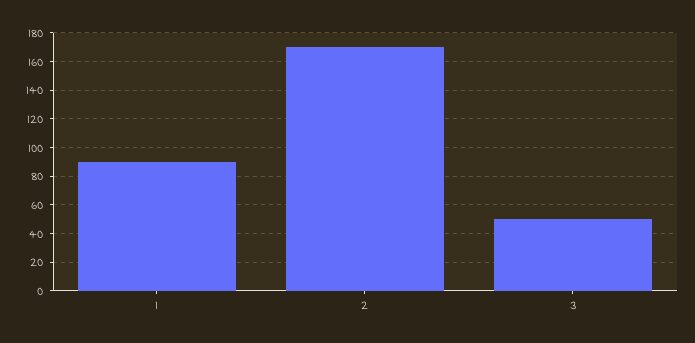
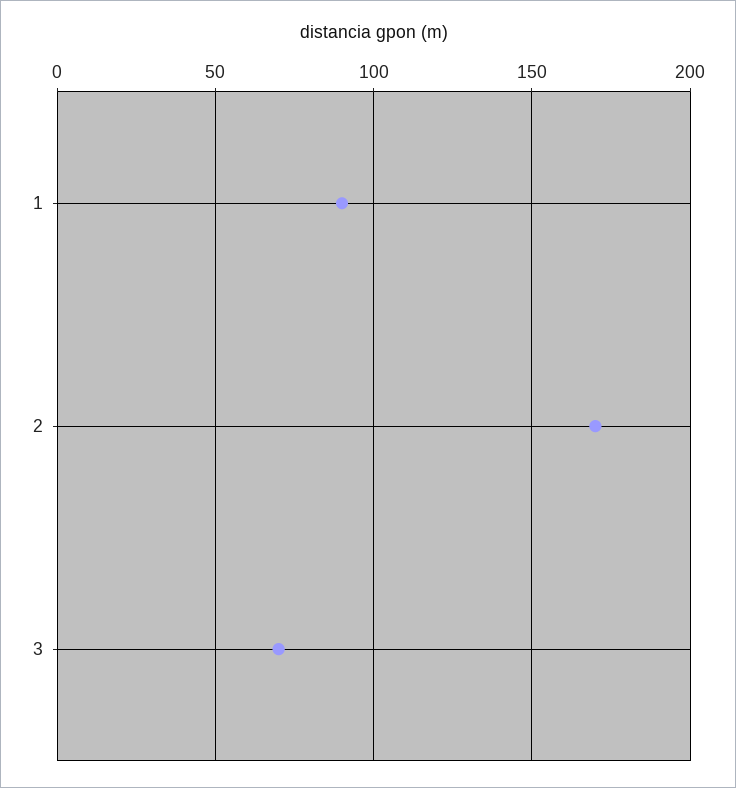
  {
    "1": 90,
    "2": 170,
-   "3": 50
+   "3": 70
  }

